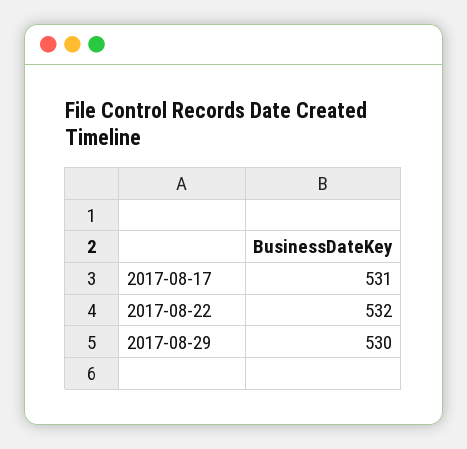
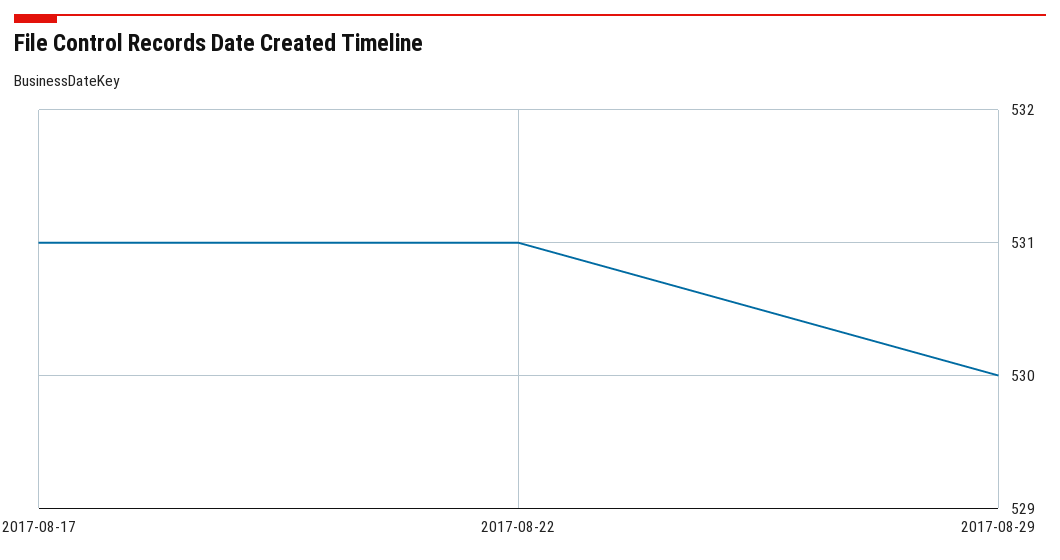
  {
    "2017-08-17": 531,
-   "2017-08-22": 532,
+   "2017-08-22": 531,
    "2017-08-29": 530
  }

